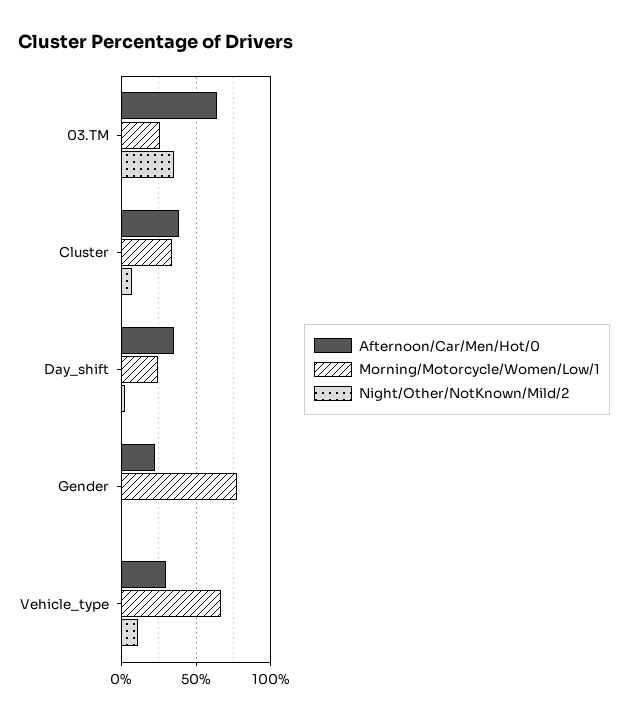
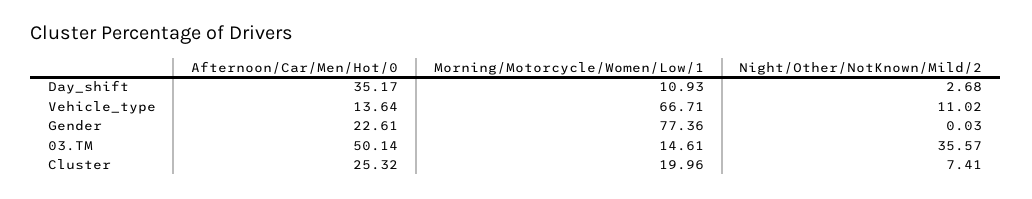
  {
    "Afternoon/Car/Men/Hot/0": {
-     "03.TM": 65,
+     "03.TM": 50.14,
-     "Cluster": 40,
+     "Cluster": 25.32,
      "Day_shift": 35.17,
      "Gender": 22.61,
-     "Vehicle_type": 30
+     "Vehicle_type": 13.64
    },
    "Morning/Motorcycle/Women/Low/1": {
-     "03.TM": 25,
+     "03.TM": 14.61,
-     "Cluster": 35,
+     "Cluster": 19.96,
-     "Day_shift": 25,
+     "Day_shift": 10.93,
      "Gender": 77.36,
      "Vehicle_type": 66.71
    },
    "Night/Other/NotKnown/Mild/2": {
      "03.TM": 35.57,
      "Cluster": 7.41,
      "Day_shift": 2.68,
      "Gender": 0.03,
      "Vehicle_type": 11.02
    }
  }

